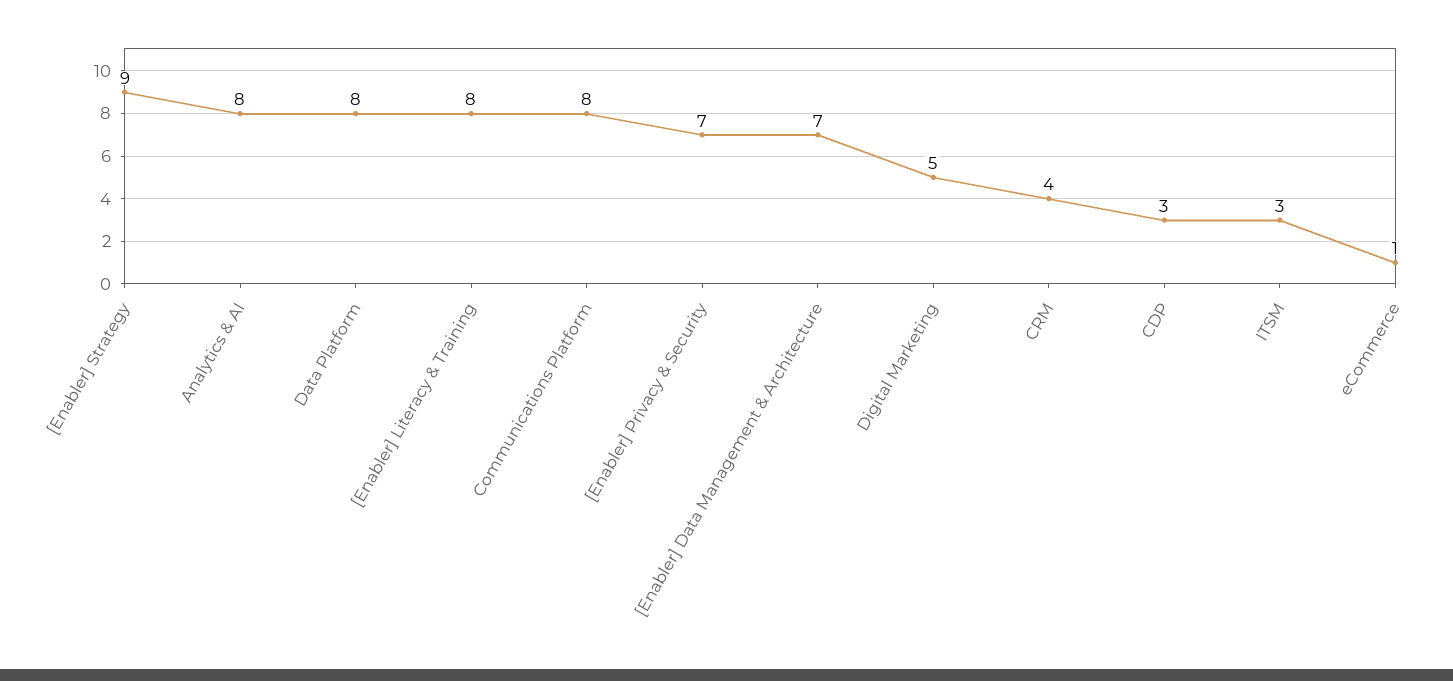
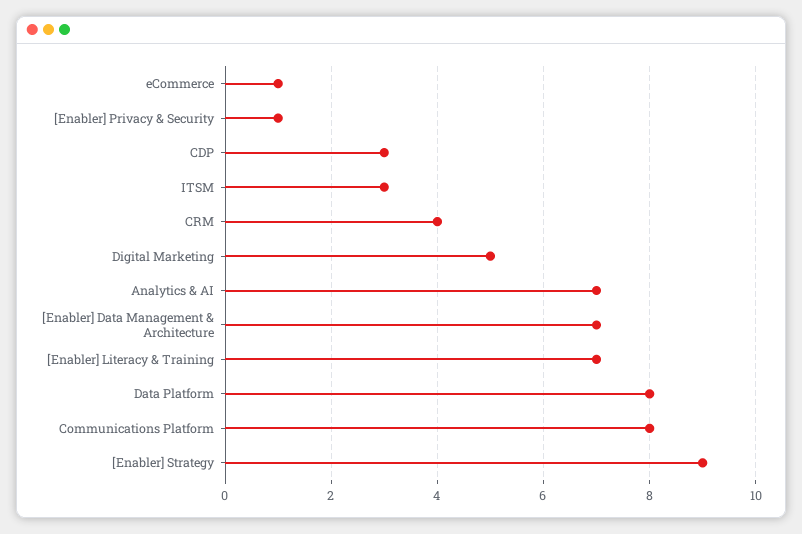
  {
    "[Enabler] Strategy": 9,
-   "Analytics & AI": 8,
+   "Analytics & AI": 7,
    "Data Platform": 8,
-   "[Enabler] Literacy & Training": 8,
+   "[Enabler] Literacy & Training": 7,
    "Communications Platform": 8,
-   "[Enabler] Privacy & Security": 7,
+   "[Enabler] Privacy & Security": 1,
    "[Enabler] Data Management & Architecture": 7,
    "Digital Marketing": 5,
    "CRM": 4,
    "CDP": 3,
    "ITSM": 3,
    "eCommerce": 1
  }

